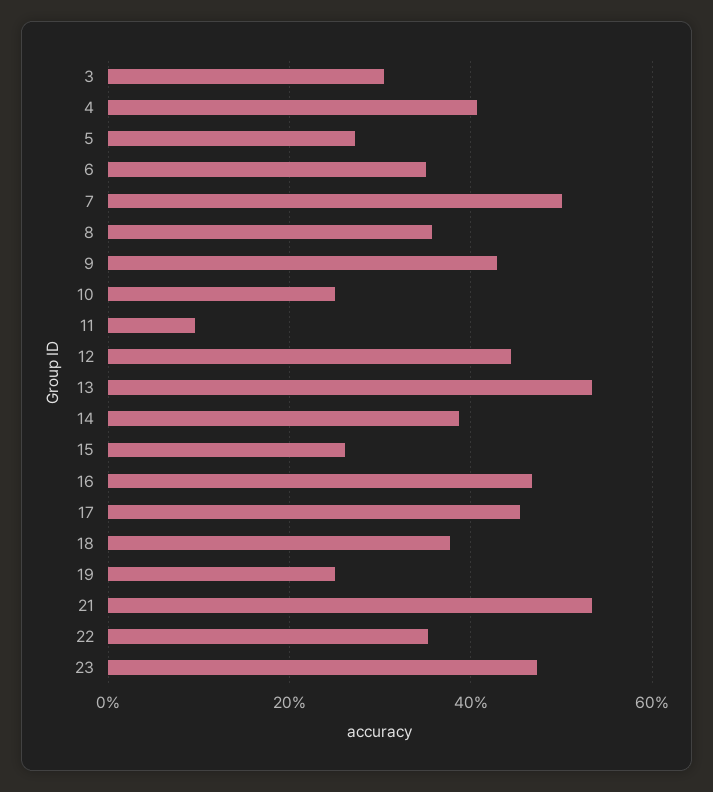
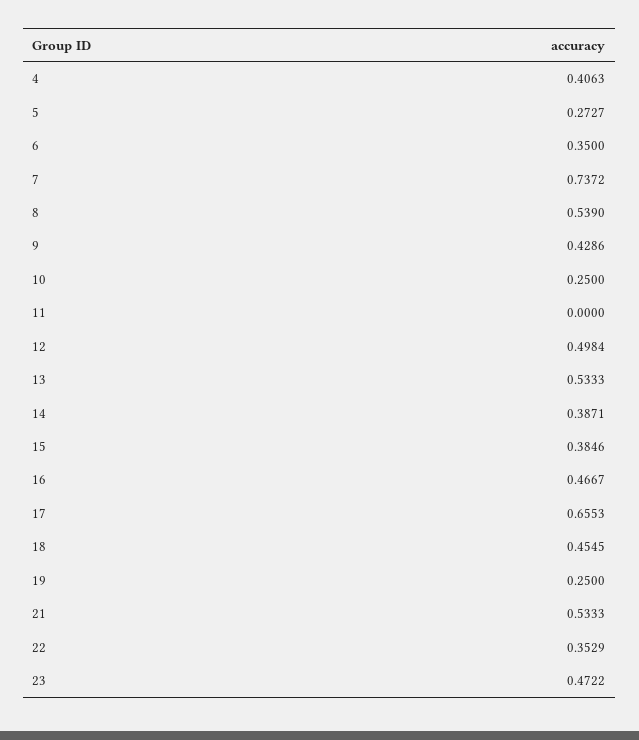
  {
-   "3": 0.3,
    "4": 0.4063,
    "5": 0.2727,
    "6": 0.35,
-   "7": 0.5,
+   "7": 0.7372,
-   "8": 0.36,
+   "8": 0.539,
    "9": 0.4286,
    "10": 0.25,
-   "11": 0.1,
+   "11": 0,
-   "12": 0.44,
+   "12": 0.4984,
    "13": 0.5333,
    "14": 0.3871,
-   "15": 0.26,
+   "15": 0.3846,
    "16": 0.4667,
-   "17": 0.46,
+   "17": 0.6553,
-   "18": 0.38,
+   "18": 0.4545,
    "19": 0.25,
    "21": 0.5333,
    "22": 0.3529,
    "23": 0.4722
  }

